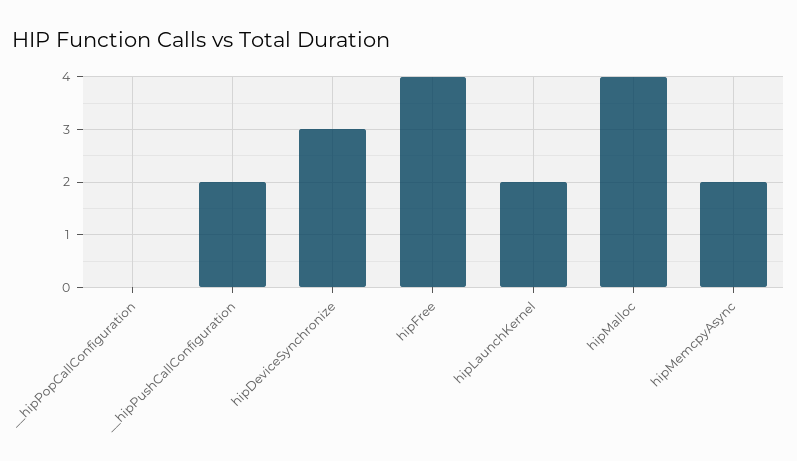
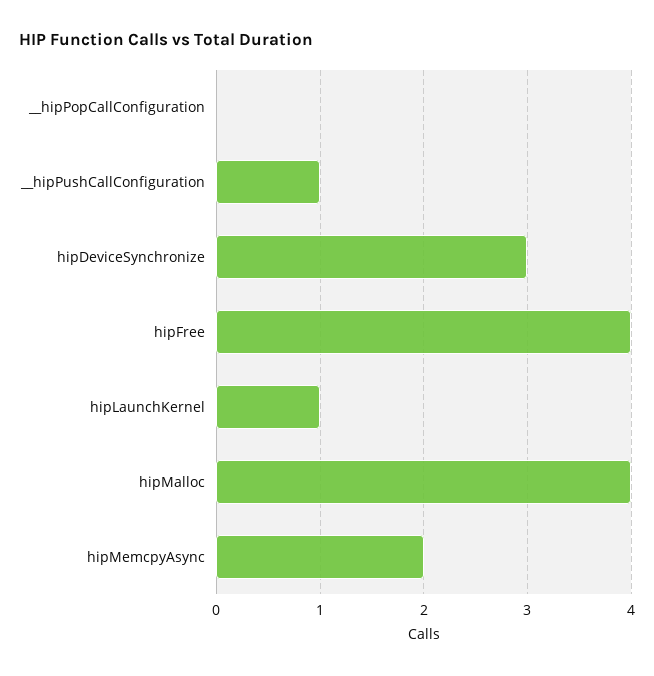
  {
    "__hipPopCallConfiguration": 0,
-   "__hipPushCallConfiguration": 2,
+   "__hipPushCallConfiguration": 1,
    "hipDeviceSynchronize": 3,
    "hipFree": 4,
-   "hipLaunchKernel": 2,
+   "hipLaunchKernel": 1,
    "hipMalloc": 4,
    "hipMemcpyAsync": 2
  }

